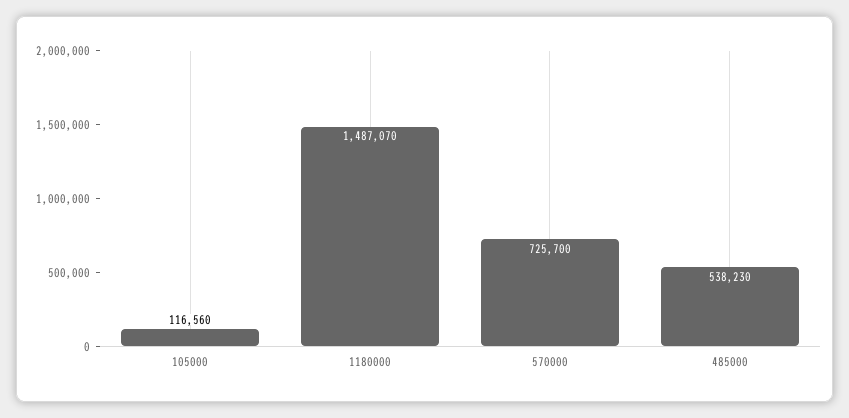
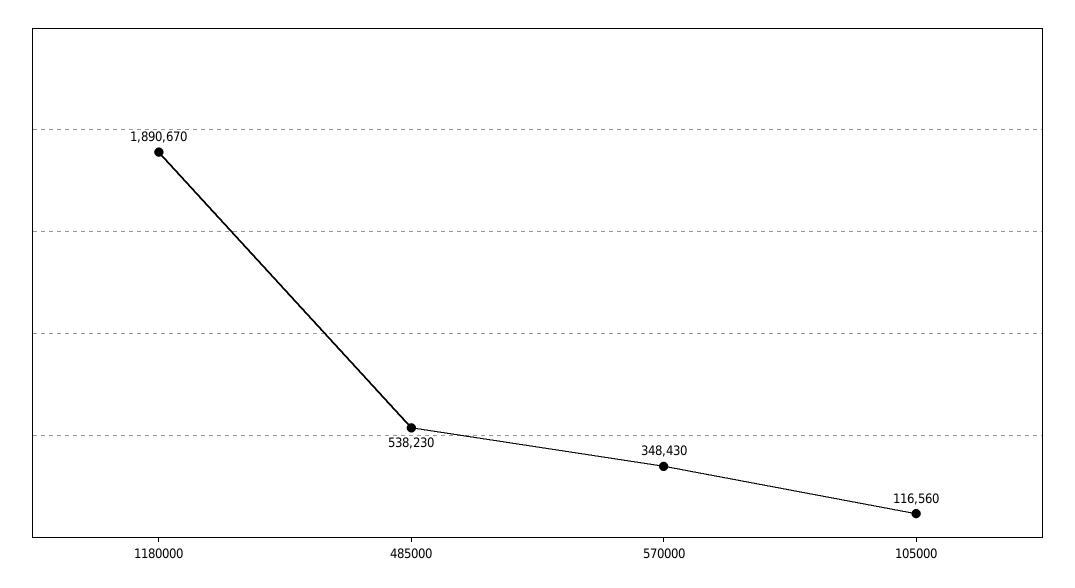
  {
    "105000": 116560,
-   "1180000": 1487070,
+   "1180000": 1890670,
-   "570000": 725700,
+   "570000": 348430,
    "485000": 538230
  }

